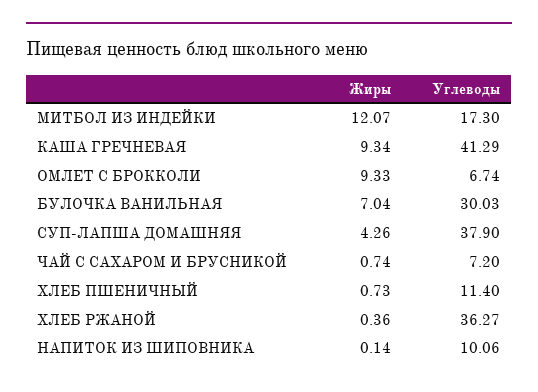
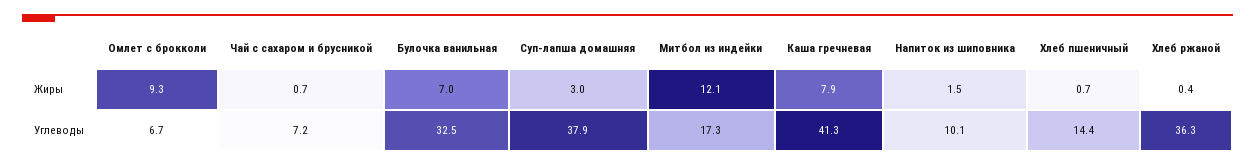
  {
    "Жиры": {
      "МИТБОЛ ИЗ ИНДЕЙКИ": 12.07,
-     "КАША ГРЕЧНЕВАЯ": 9.34,
+     "КАША ГРЕЧНЕВАЯ": 7.9,
      "ОМЛЕТ С БРОККОЛИ": 9.33,
      "БУЛОЧКА ВАНИЛЬНАЯ": 7.04,
-     "СУП-ЛАПША ДОМАШНЯЯ": 4.26,
+     "СУП-ЛАПША ДОМАШНЯЯ": 3,
      "ЧАЙ С САХАРОМ И БРУСНИКОЙ": 0.74,
      "ХЛЕБ ПШЕНИЧНЫЙ": 0.73,
      "ХЛЕБ РЖАНОЙ": 0.36,
-     "НАПИТОК ИЗ ШИПОВНИКА": 0.14
+     "НАПИТОК ИЗ ШИПОВНИКА": 1.5
    },
    "Углеводы": {
      "МИТБОЛ ИЗ ИНДЕЙКИ": 17.3,
      "КАША ГРЕЧНЕВАЯ": 41.29,
      "ОМЛЕТ С БРОККОЛИ": 6.74,
-     "БУЛОЧКА ВАНИЛЬНАЯ": 30.03,
+     "БУЛОЧКА ВАНИЛЬНАЯ": 32.5,
      "СУП-ЛАПША ДОМАШНЯЯ": 37.9,
      "ЧАЙ С САХАРОМ И БРУСНИКОЙ": 7.2,
-     "ХЛЕБ ПШЕНИЧНЫЙ": 11.4,
+     "ХЛЕБ ПШЕНИЧНЫЙ": 14.4,
      "ХЛЕБ РЖАНОЙ": 36.27,
      "НАПИТОК ИЗ ШИПОВНИКА": 10.06
    }
  }

